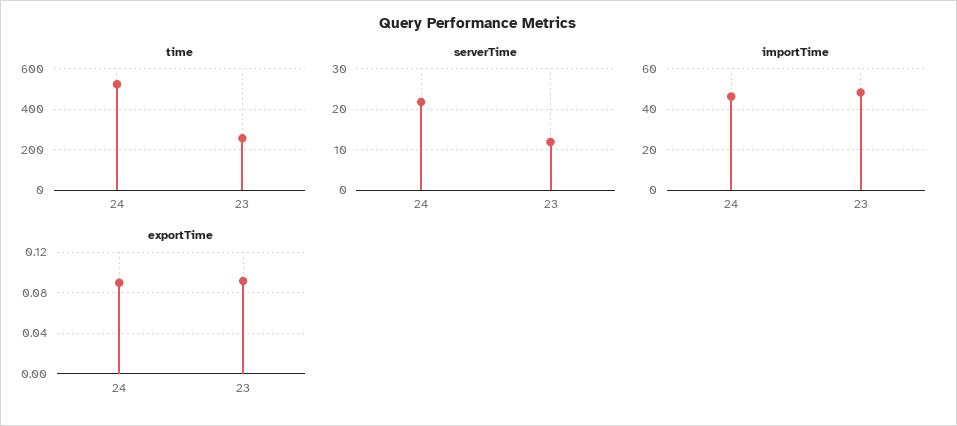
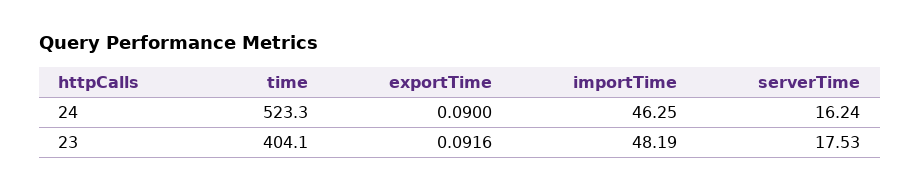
  {
    "time": {
      "24": 523.3,
-     "23": 250
+     "23": 404.1
    },
    "serverTime": {
-     "24": 22,
+     "24": 16.24,
-     "23": 12
+     "23": 17.53
    },
    "importTime": {
      "24": 46.25,
      "23": 48.19
    },
    "exportTime": {
      "24": 0.09,
      "23": 0.0916
    }
  }

